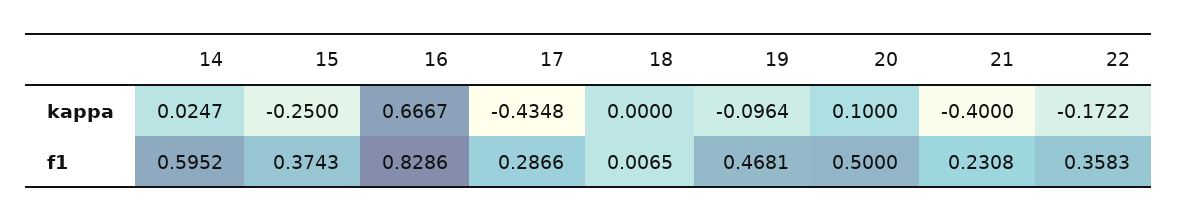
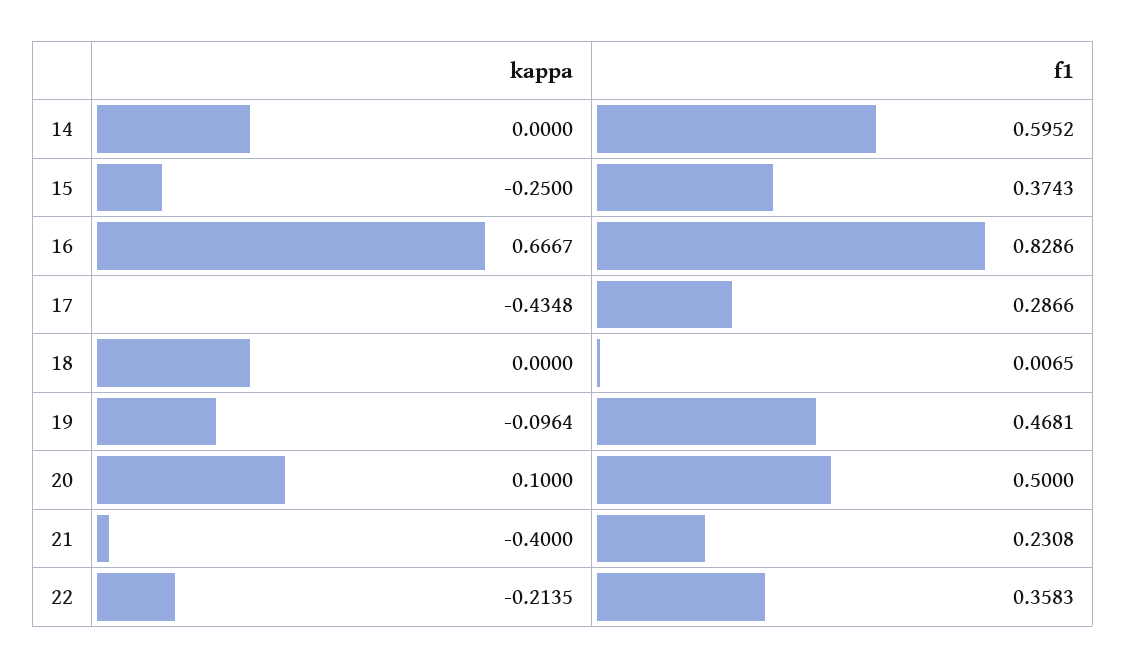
  {
    "14": {
-     "kappa": 0.0247,
+     "kappa": 0,
      "f1": 0.5952
    },
    "15": {
      "kappa": -0.25,
      "f1": 0.3743
    },
    "16": {
      "kappa": 0.6667,
      "f1": 0.8286
    },
    "17": {
      "kappa": -0.4348,
      "f1": 0.2866
    },
    "18": {
      "kappa": 0,
      "f1": 0.0065
    },
    "19": {
      "kappa": -0.0964,
      "f1": 0.4681
    },
    "20": {
      "kappa": 0.1,
      "f1": 0.5
    },
    "21": {
      "kappa": -0.4,
      "f1": 0.2308
    },
    "22": {
-     "kappa": -0.1722,
+     "kappa": -0.2135,
      "f1": 0.3583
    }
  }

